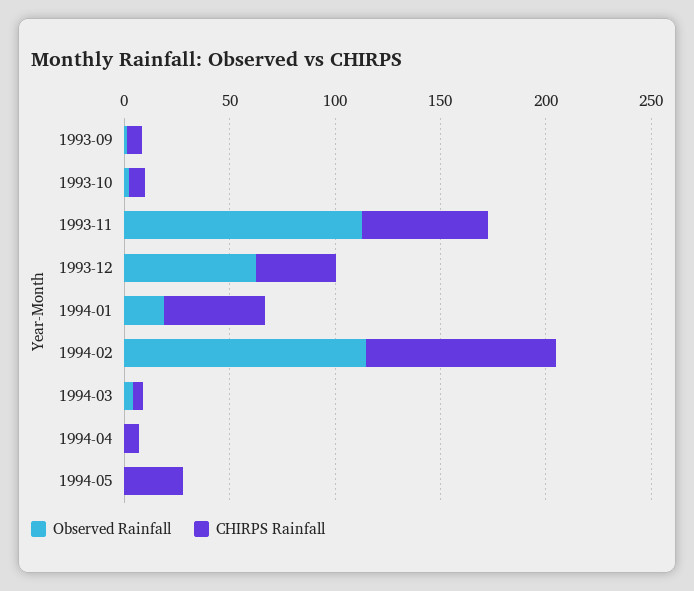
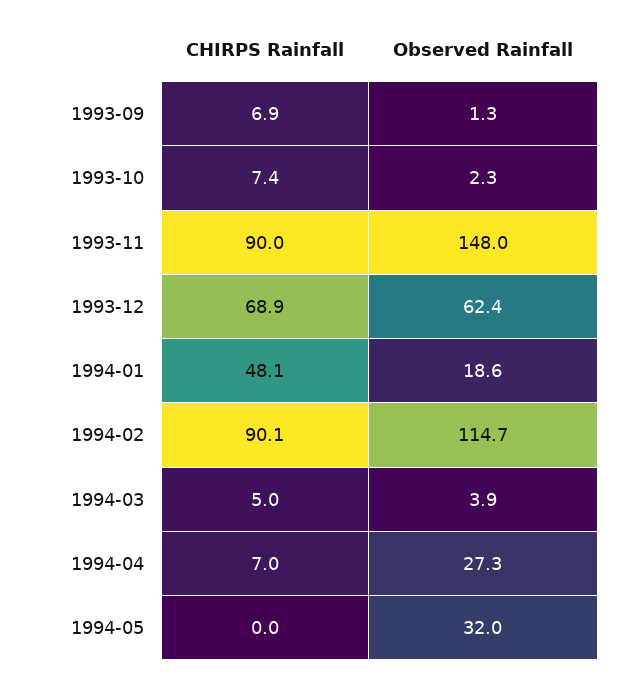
  {
    "Observed Rainfall": {
      "1993-09": 1.3,
      "1993-10": 2.3,
-     "1993-11": 110,
+     "1993-11": 148,
      "1993-12": 62.4,
      "1994-01": 18.6,
      "1994-02": 114.7,
      "1994-03": 3.9,
-     "1994-04": 0,
+     "1994-04": 27.3,
-     "1994-05": 0
+     "1994-05": 32
    },
    "CHIRPS Rainfall": {
      "1993-09": 6.9,
      "1993-10": 7.4,
-     "1993-11": 60,
+     "1993-11": 90,
-     "1993-12": 40,
+     "1993-12": 68.9,
      "1994-01": 48.1,
      "1994-02": 90.1,
      "1994-03": 5,
      "1994-04": 7,
-     "1994-05": 30
+     "1994-05": 0
    }
  }

